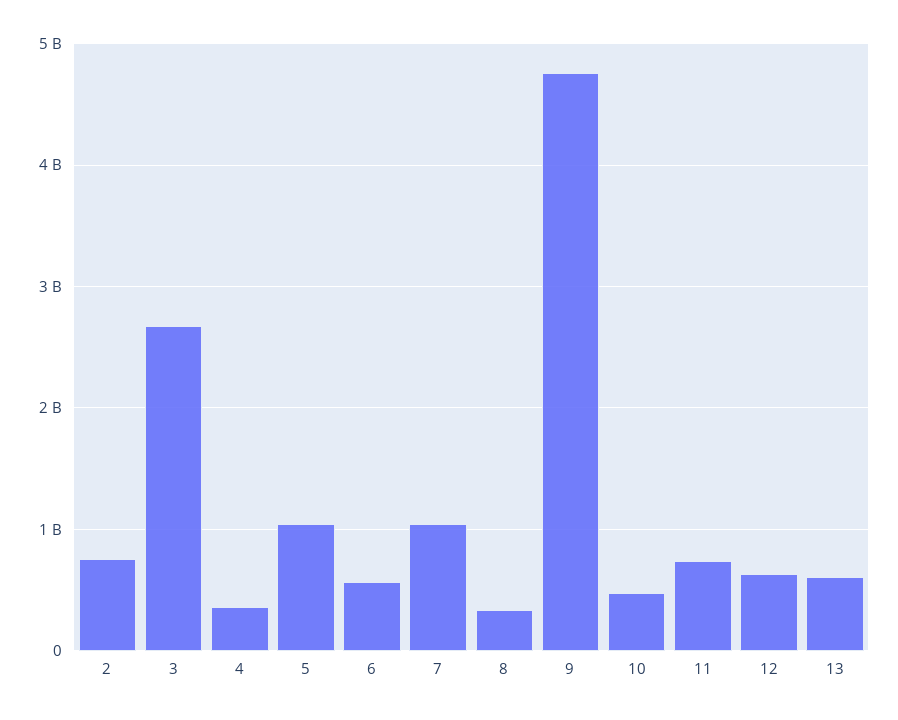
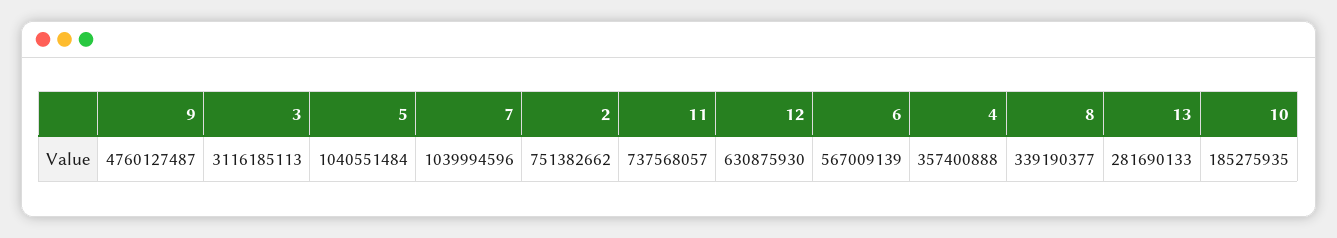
  {
    "2": 751382662,
-   "3": 2700000000,
+   "3": 3116185113,
    "4": 357400888,
    "5": 1040551484,
    "6": 567009139,
    "7": 1039994596,
    "8": 339190377,
    "9": 4760127487,
-   "10": 500000000,
+   "10": 185275935,
    "11": 737568057,
    "12": 630875930,
-   "13": 600000000
+   "13": 281690133
  }

